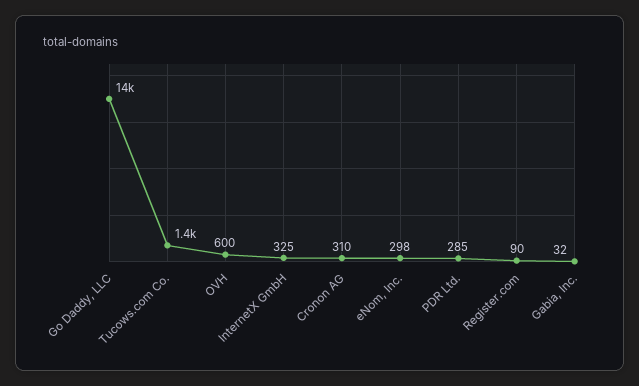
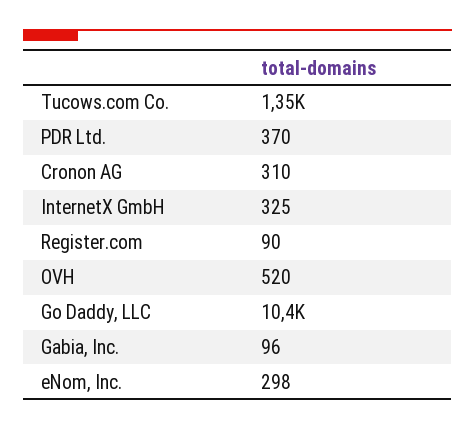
  {
-   "Go Daddy, LLC": 14000,
+   "Go Daddy, LLC": 10400,
    "Tucows.com Co.": 1350,
-   "OVH": 600,
+   "OVH": 520,
    "InternetX GmbH": 325,
    "Cronon AG": 310,
    "eNom, Inc.": 298,
-   "PDR Ltd.": 285,
+   "PDR Ltd.": 370,
    "Register.com": 90,
-   "Gabia, Inc.": 32
+   "Gabia, Inc.": 96
  }

